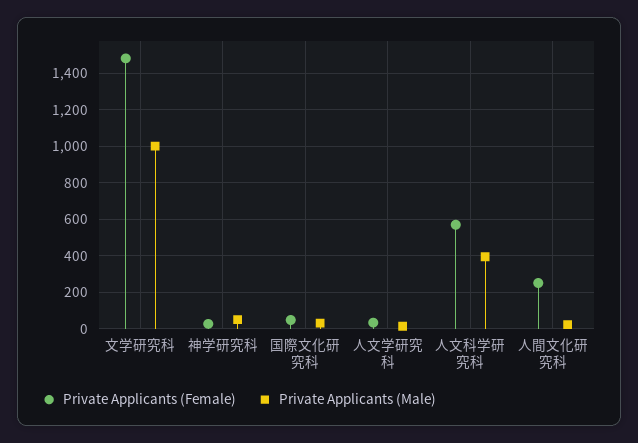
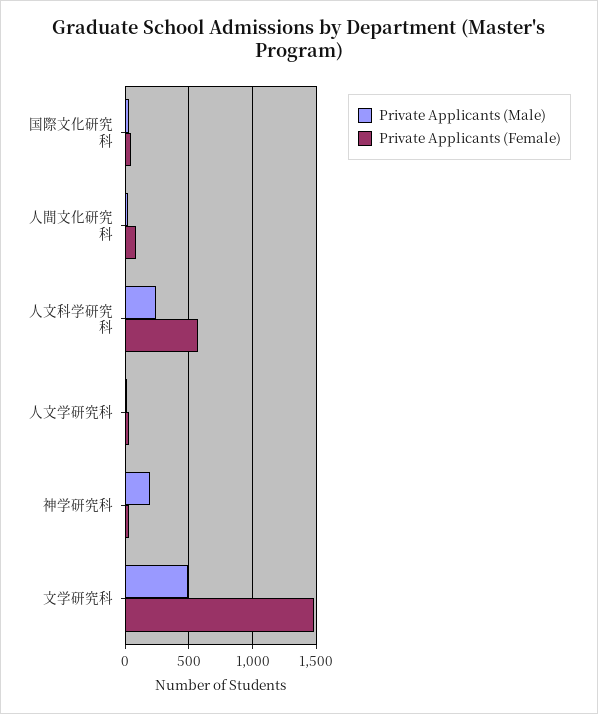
  {
    "Private Applicants (Female)": {
      "文学研究科": 1500,
      "神学研究科": 50,
      "国際文化研究科": 50,
      "人文学研究科": 50,
      "人文科学研究科": 550,
-     "人間文化研究科": 250
+     "人間文化研究科": 100
    },
    "Private Applicants (Male)": {
-     "文学研究科": 1000,
+     "文学研究科": 500,
-     "神学研究科": 50,
+     "神学研究科": 200,
      "国際文化研究科": 50,
      "人文学研究科": 0,
-     "人文科学研究科": 400,
+     "人文科学研究科": 250,
      "人間文化研究科": 0
    }
  }

